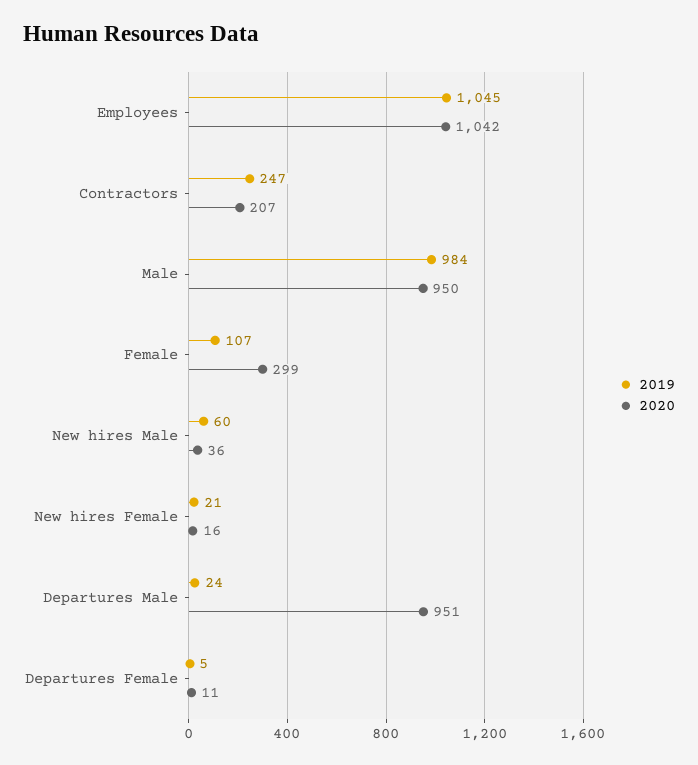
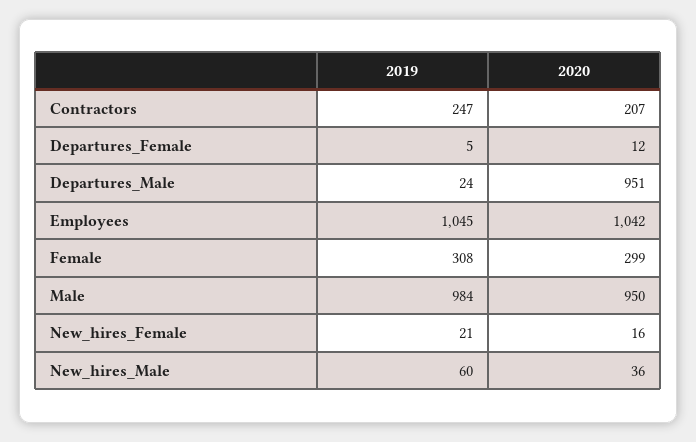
  {
    "2019": {
      "Employees": 1045,
      "Contractors": 247,
      "Male": 984,
-     "Female": 107,
+     "Female": 308,
      "New hires Male": 60,
      "New hires Female": 21,
      "Departures Male": 24,
      "Departures Female": 5
    },
    "2020": {
      "Employees": 1042,
      "Contractors": 207,
      "Male": 950,
      "Female": 299,
      "New hires Male": 36,
      "New hires Female": 16,
      "Departures Male": 951,
-     "Departures Female": 11
+     "Departures Female": 12
    }
  }

